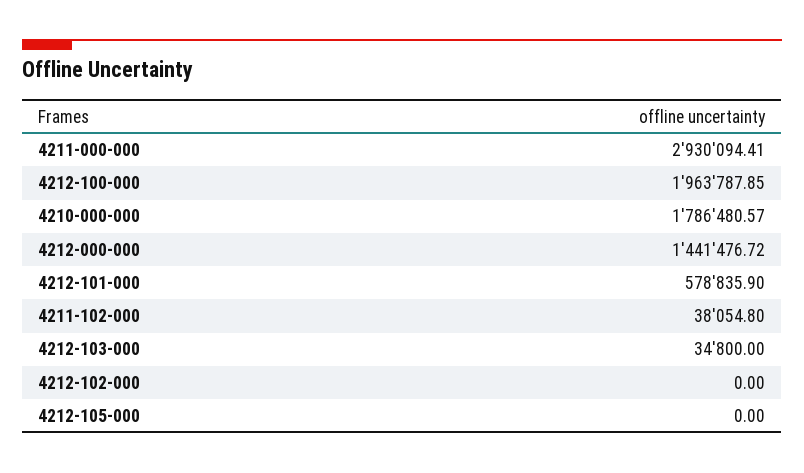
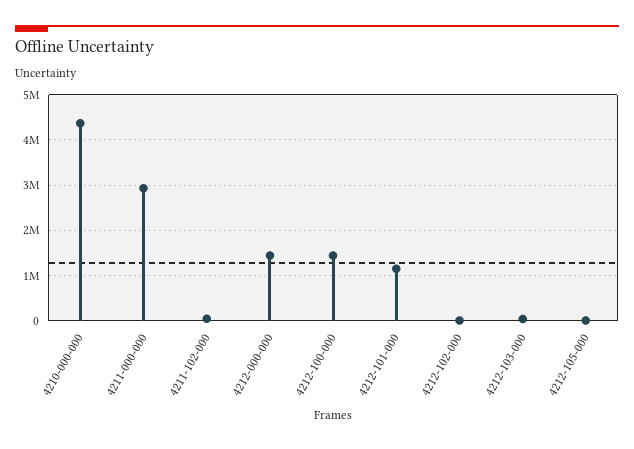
  {
    "4211-000-000": 2930094.41,
-   "4212-100-000": 1963787.85,
+   "4212-100-000": 1400000,
-   "4210-000-000": 1786480.57,
+   "4210-000-000": 4400000,
    "4212-000-000": 1441476.72,
-   "4212-101-000": 578835.9,
+   "4212-101-000": 1200000,
    "4211-102-000": 38054.8,
    "4212-103-000": 34800,
    "4212-102-000": 0,
    "4212-105-000": 0
  }

